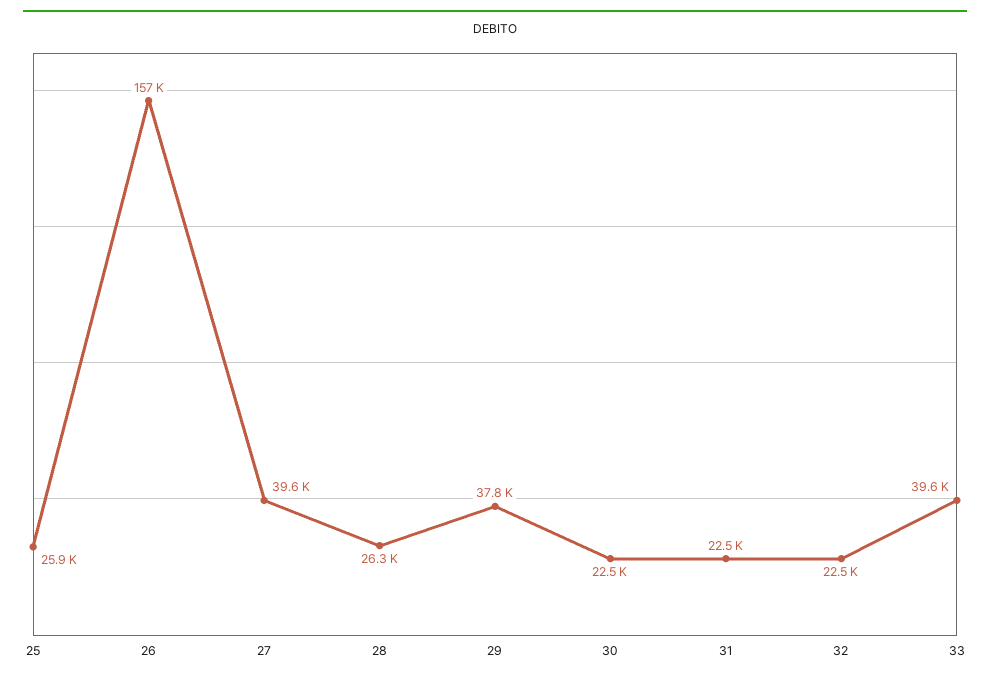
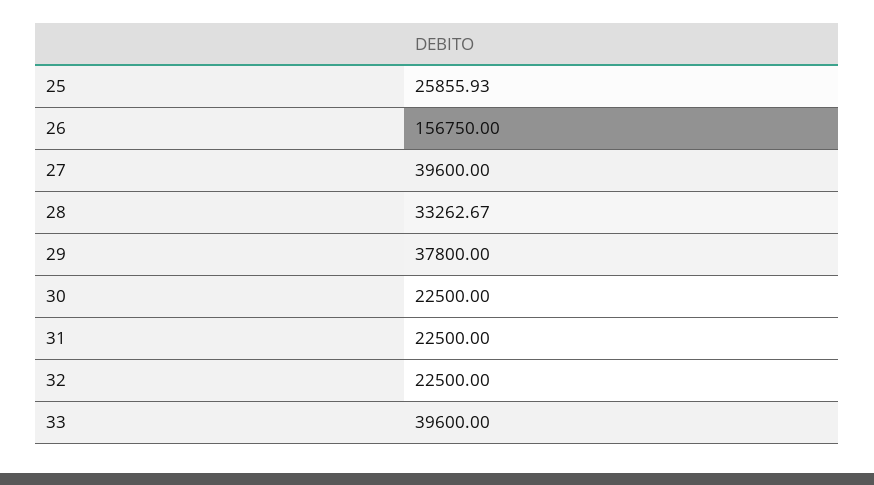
  {
    "25": 25855.93,
    "26": 156750,
    "27": 39600,
-   "28": 26300,
+   "28": 33262.67,
    "29": 37800,
    "30": 22500,
    "31": 22500,
    "32": 22500,
    "33": 39600
  }

